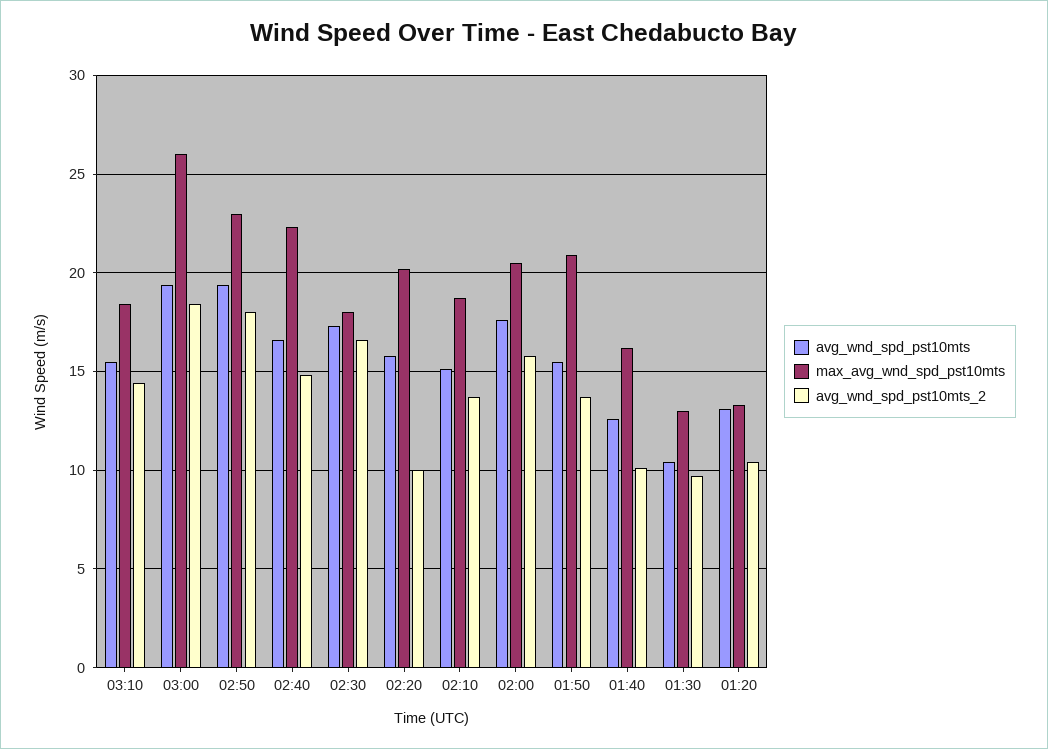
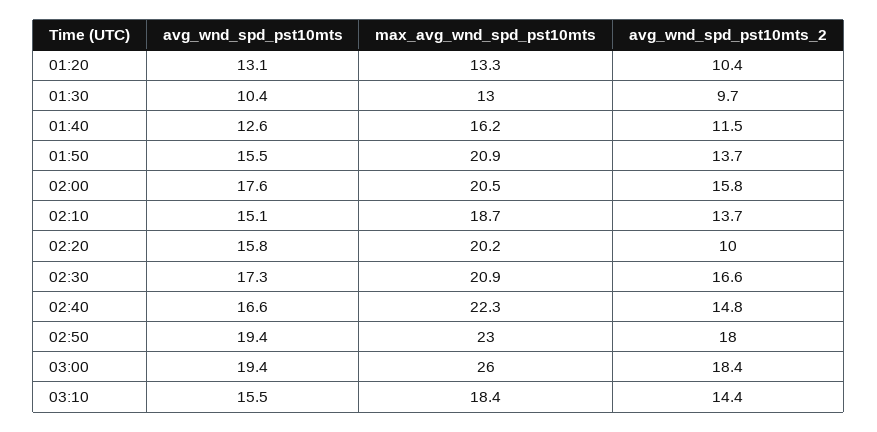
  {
    "avg_wnd_spd_pst10mts": {
      "03:10": 15.5,
      "03:00": 19.4,
      "02:50": 19.4,
      "02:40": 16.6,
      "02:30": 17.3,
      "02:20": 15.8,
      "02:10": 15.1,
      "02:00": 17.6,
      "01:50": 15.5,
      "01:40": 12.6,
      "01:30": 10.4,
      "01:20": 13.1
    },
    "max_avg_wnd_spd_pst10mts": {
      "03:10": 18.4,
      "03:00": 26,
      "02:50": 23,
      "02:40": 22.3,
-     "02:30": 18,
+     "02:30": 20.9,
      "02:20": 20.2,
      "02:10": 18.7,
      "02:00": 20.5,
      "01:50": 20.9,
      "01:40": 16.2,
      "01:30": 13,
      "01:20": 13.3
    },
    "avg_wnd_spd_pst10mts_2": {
      "03:10": 14.4,
      "03:00": 18.4,
      "02:50": 18,
      "02:40": 14.8,
      "02:30": 16.6,
      "02:20": 10,
      "02:10": 13.7,
      "02:00": 15.8,
      "01:50": 13.7,
-     "01:40": 10,
+     "01:40": 11.5,
      "01:30": 9.7,
      "01:20": 10.4
    }
  }

